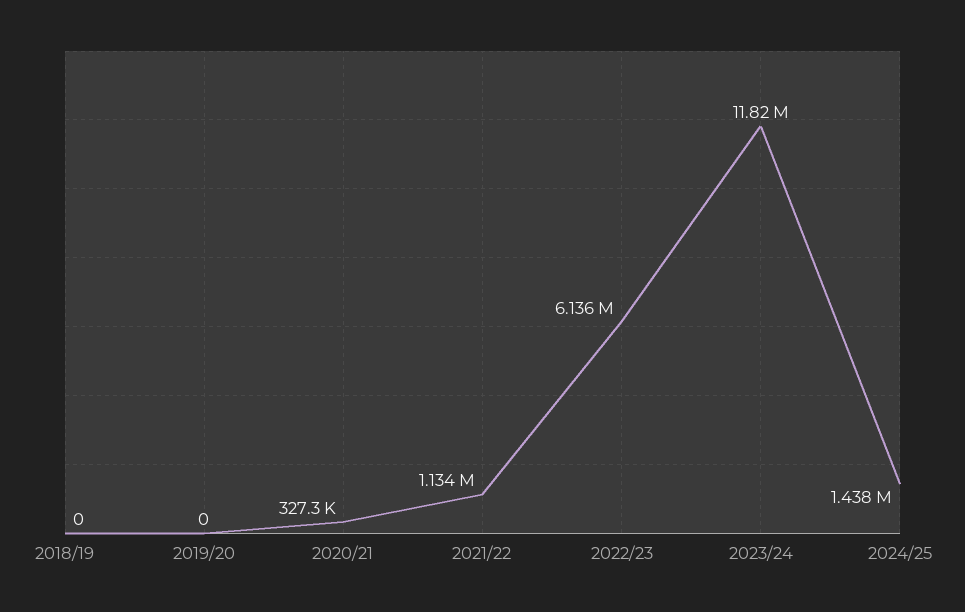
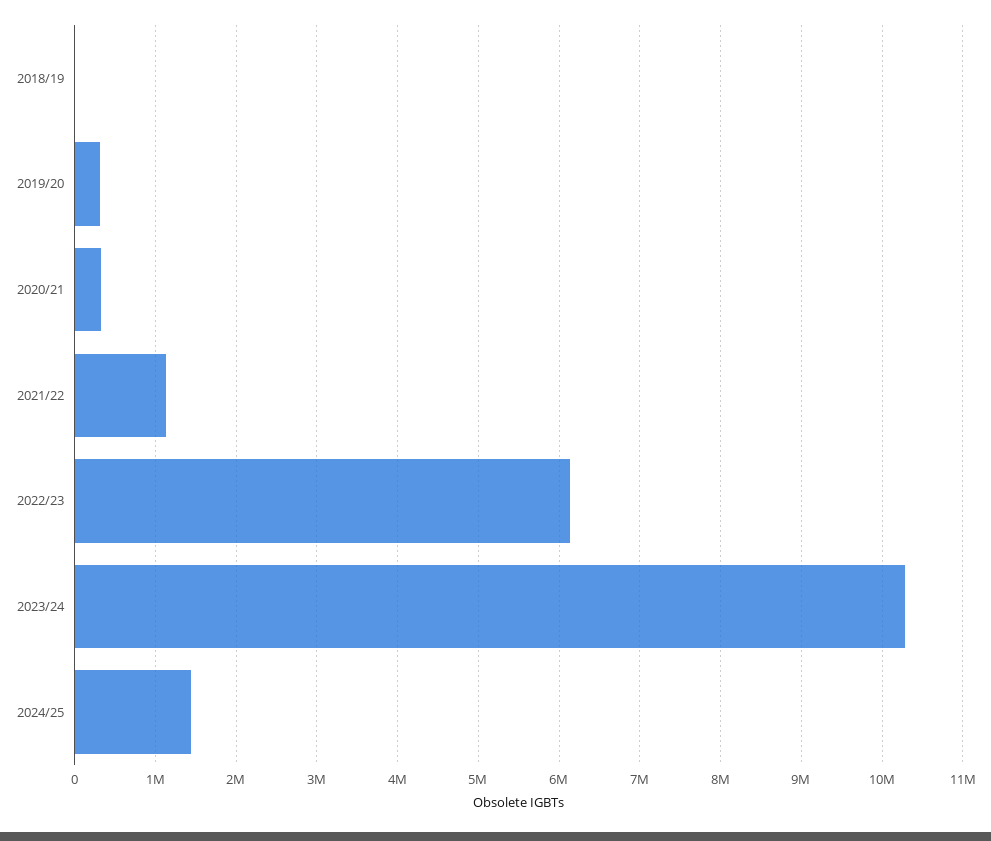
  {
    "2018/19": 0,
-   "2019/20": 0,
+   "2019/20": 300000,
    "2020/21": 327300,
    "2021/22": 1134000,
    "2022/23": 6136000,
-   "2023/24": 11820000,
+   "2023/24": 10300000,
    "2024/25": 1438000
  }

